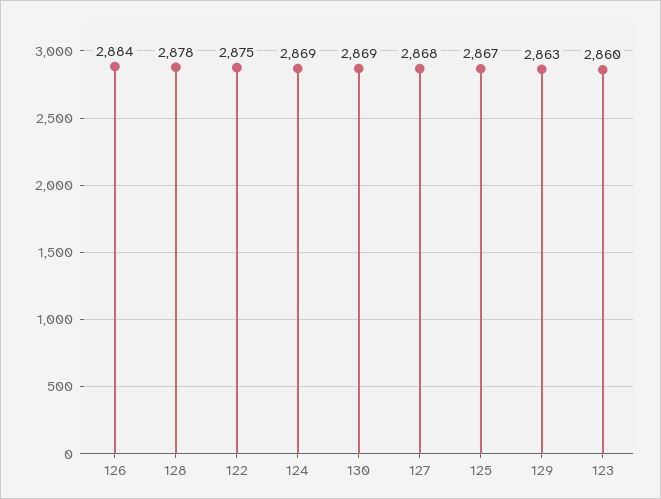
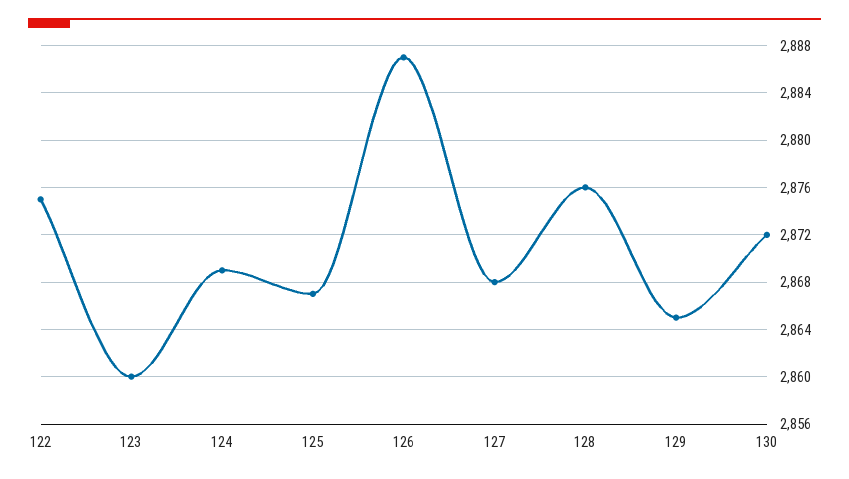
  {
-   "126": 2884,
+   "126": 2887,
-   "128": 2878,
+   "128": 2876,
    "122": 2875,
    "124": 2869,
-   "130": 2869,
+   "130": 2872,
    "127": 2868,
    "125": 2867,
-   "129": 2863,
+   "129": 2865,
    "123": 2860
  }

